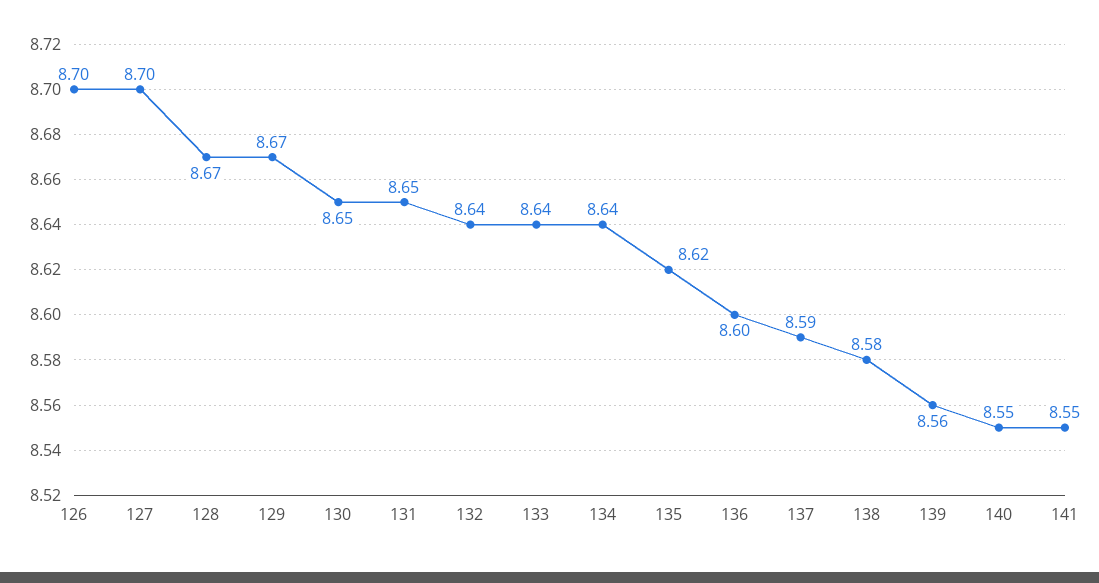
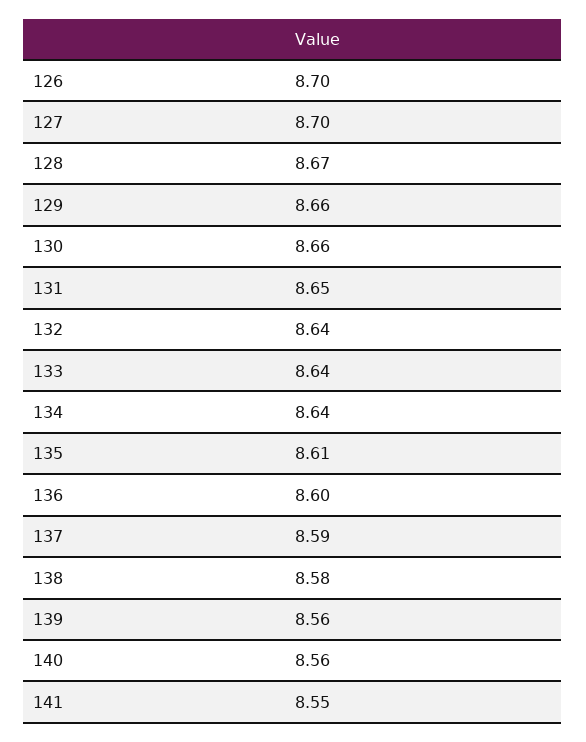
  {
    "126": 8.7,
    "127": 8.7,
    "128": 8.67,
-   "129": 8.67,
+   "129": 8.66,
-   "130": 8.65,
+   "130": 8.66,
    "131": 8.65,
    "132": 8.64,
    "133": 8.64,
    "134": 8.64,
-   "135": 8.62,
+   "135": 8.61,
    "136": 8.6,
    "137": 8.59,
    "138": 8.58,
    "139": 8.56,
-   "140": 8.55,
+   "140": 8.56,
    "141": 8.55
  }

